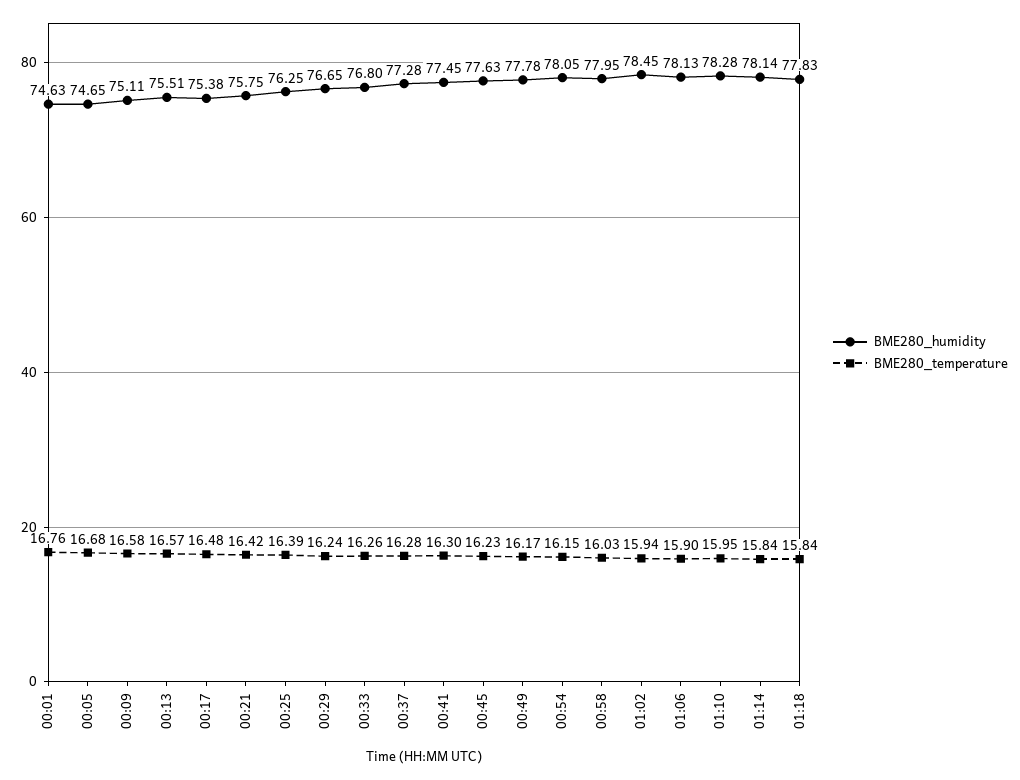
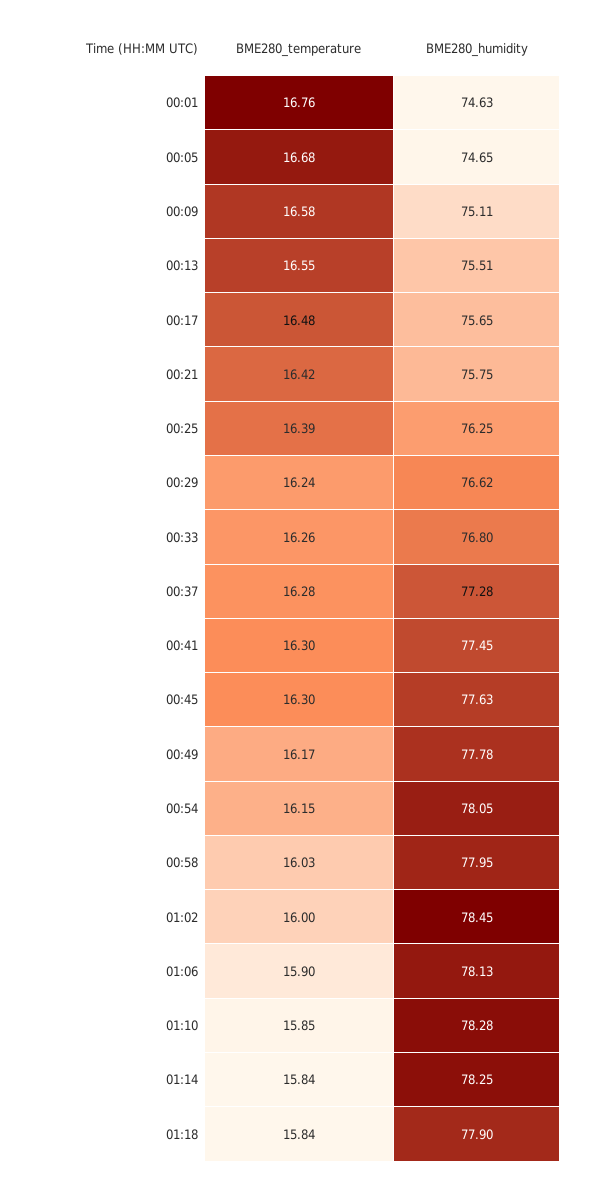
  {
    "BME280_humidity": {
      "00:01": 74.63,
      "00:05": 74.65,
      "00:09": 75.11,
      "00:13": 75.51,
-     "00:17": 75.38,
+     "00:17": 75.65,
      "00:21": 75.75,
      "00:25": 76.25,
-     "00:29": 76.65,
+     "00:29": 76.62,
      "00:33": 76.8,
      "00:37": 77.28,
      "00:41": 77.45,
      "00:45": 77.63,
      "00:49": 77.78,
      "00:54": 78.05,
      "00:58": 77.95,
      "01:02": 78.45,
      "01:06": 78.13,
      "01:10": 78.28,
-     "01:14": 78.14,
+     "01:14": 78.25,
-     "01:18": 77.83
+     "01:18": 77.9
    },
    "BME280_temperature": {
      "00:01": 16.76,
      "00:05": 16.68,
      "00:09": 16.58,
-     "00:13": 16.57,
+     "00:13": 16.55,
      "00:17": 16.48,
      "00:21": 16.42,
      "00:25": 16.39,
      "00:29": 16.24,
      "00:33": 16.26,
      "00:37": 16.28,
      "00:41": 16.3,
-     "00:45": 16.23,
+     "00:45": 16.3,
      "00:49": 16.17,
      "00:54": 16.15,
      "00:58": 16.03,
-     "01:02": 15.94,
+     "01:02": 16,
      "01:06": 15.9,
-     "01:10": 15.95,
+     "01:10": 15.85,
      "01:14": 15.84,
      "01:18": 15.84
    }
  }

